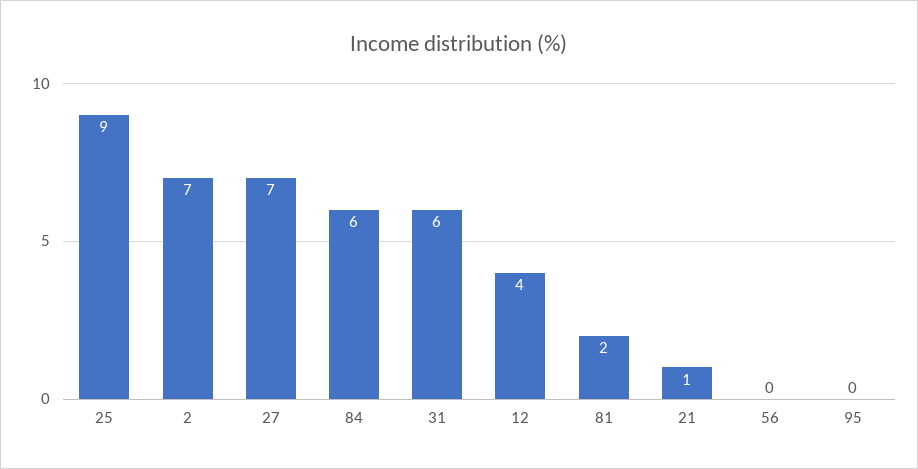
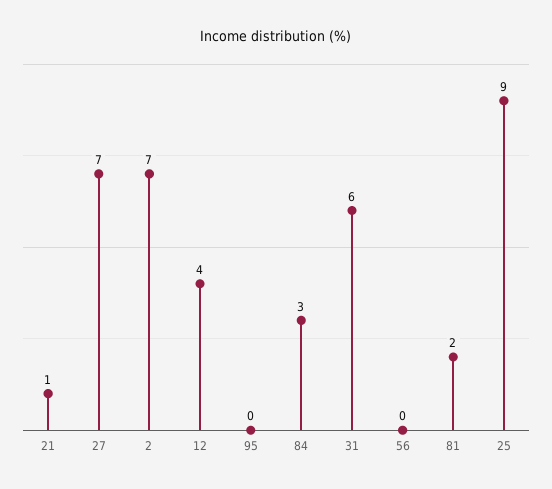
  {
    "25": 9,
    "2": 7,
    "27": 7,
-   "84": 6,
+   "84": 3,
    "31": 6,
    "12": 4,
    "81": 2,
    "21": 1,
    "56": 0,
    "95": 0
  }

